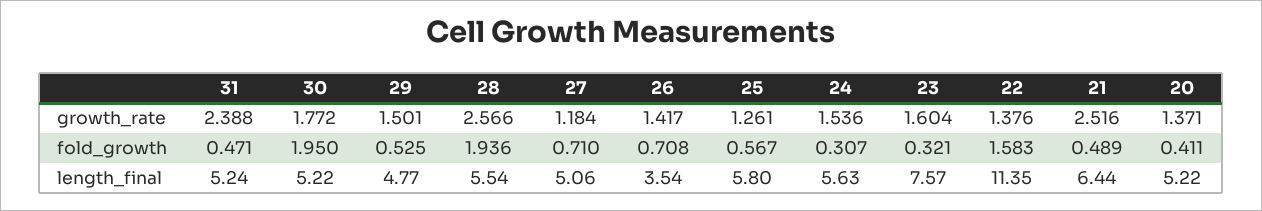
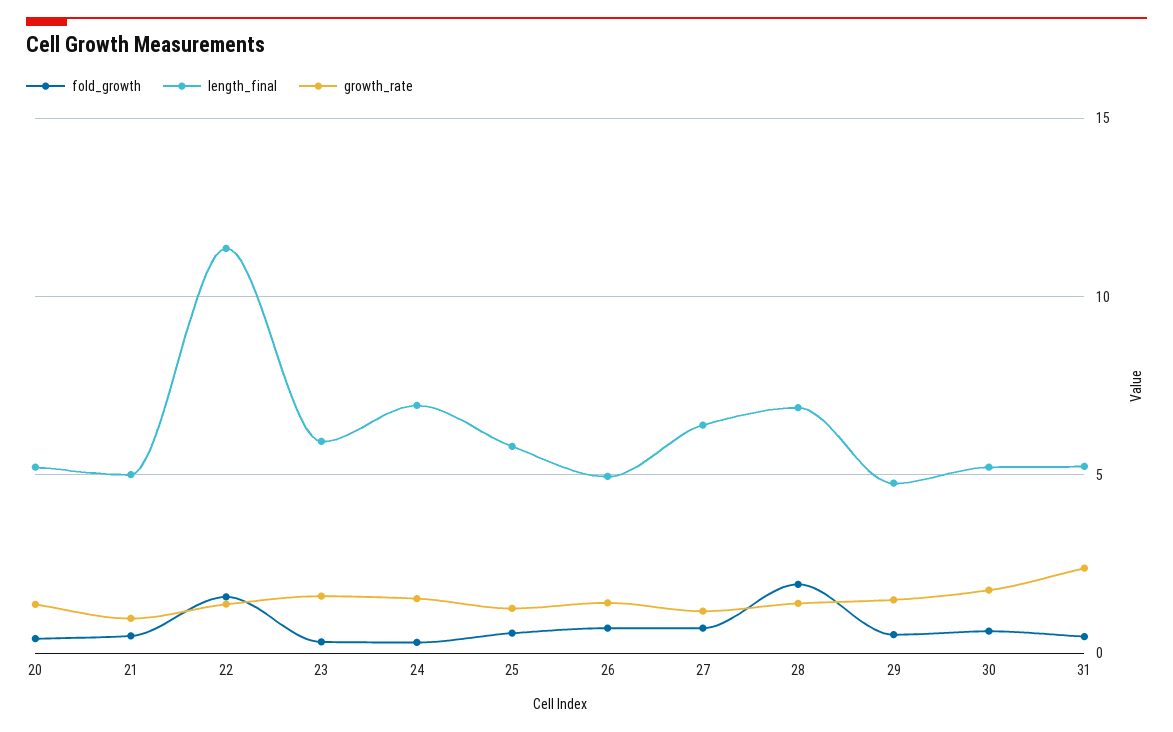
  {
    "growth_rate": {
      "31": 2.388,
      "30": 1.772,
      "29": 1.501,
-     "28": 2.566,
+     "28": 1.5,
      "27": 1.184,
      "26": 1.417,
      "25": 1.261,
      "24": 1.536,
      "23": 1.604,
      "22": 1.376,
-     "21": 2.516,
+     "21": 1,
      "20": 1.371
    },
    "fold_growth": {
      "31": 0.471,
-     "30": 1.95,
+     "30": 0.5,
      "29": 0.525,
      "28": 1.936,
      "27": 0.71,
      "26": 0.708,
      "25": 0.567,
      "24": 0.307,
      "23": 0.321,
      "22": 1.583,
      "21": 0.489,
      "20": 0.411
    },
    "length_final": {
      "31": 5.24,
      "30": 5.22,
      "29": 4.77,
-     "28": 5.54,
+     "28": 7,
-     "27": 5.06,
+     "27": 6.5,
-     "26": 3.54,
+     "26": 5,
      "25": 5.8,
-     "24": 5.63,
+     "24": 7,
-     "23": 7.57,
+     "23": 6,
      "22": 11.35,
-     "21": 6.44,
+     "21": 5,
      "20": 5.22
    }
  }

